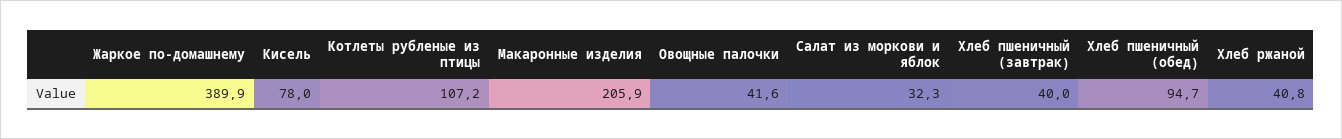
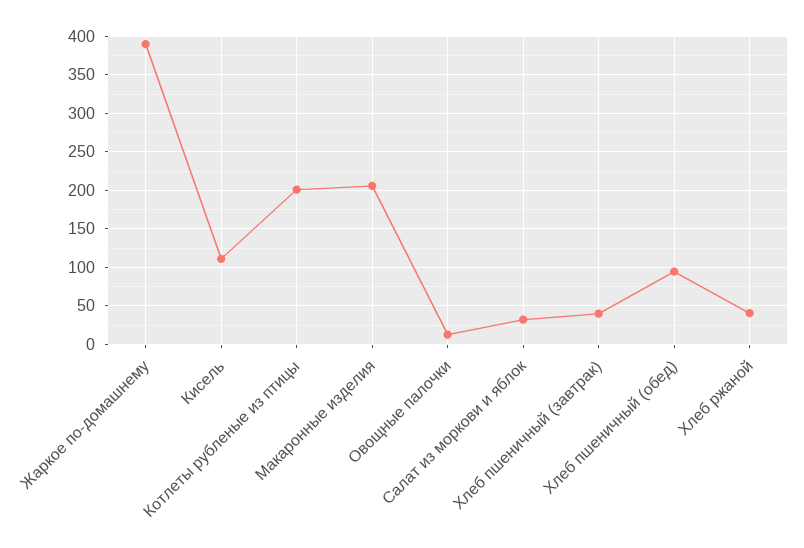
  {
    "Жаркое по-домашнему": 389.9,
-   "Кисель": 78,
+   "Кисель": 110,
-   "Котлеты рубленые из птицы": 107.2,
+   "Котлеты рубленые из птицы": 200,
    "Макаронные изделия": 205.9,
-   "Овощные палочки": 41.6,
+   "Овощные палочки": 10,
    "Салат из моркови и яблок": 32.3,
    "Хлеб пшеничный (завтрак)": 40,
    "Хлеб пшеничный (обед)": 94.7,
    "Хлеб ржаной": 40.8
  }

